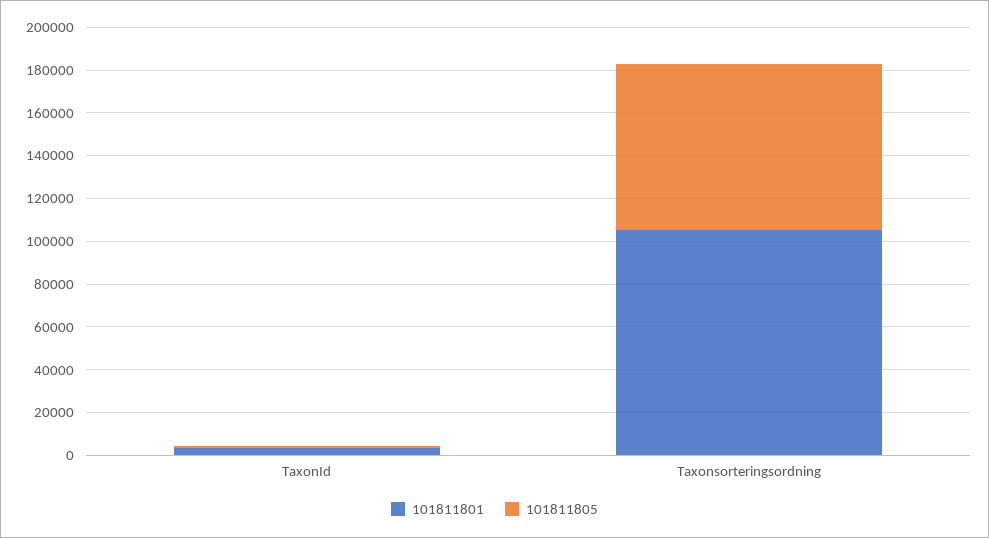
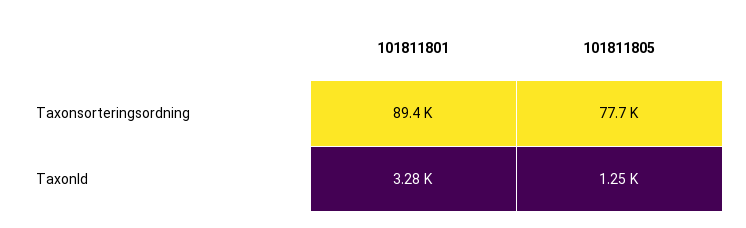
  {
    "101811801": {
      "TaxonId": 3280,
-     "Taxonsorteringsordning": 105000
+     "Taxonsorteringsordning": 89400
    },
    "101811805": {
      "TaxonId": 1250,
      "Taxonsorteringsordning": 77700
    }
  }

